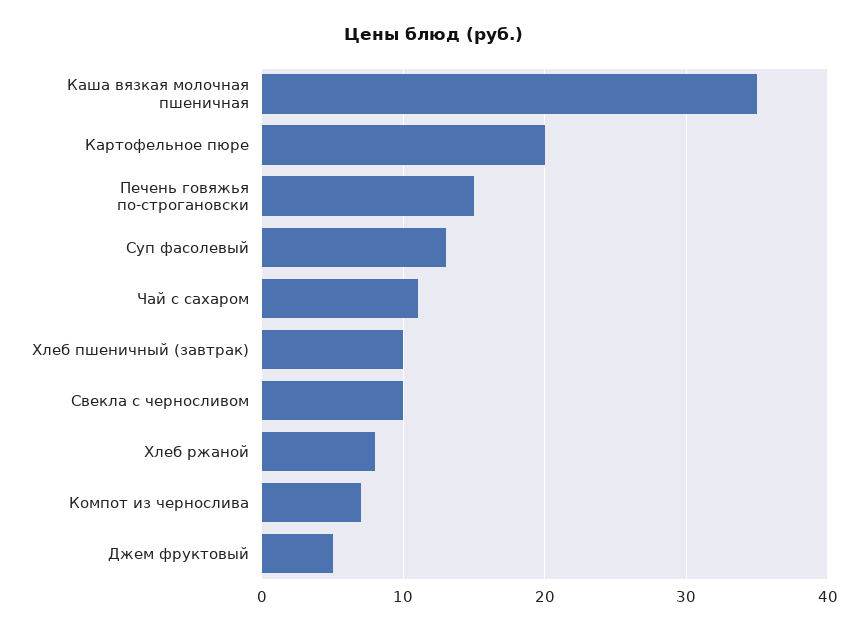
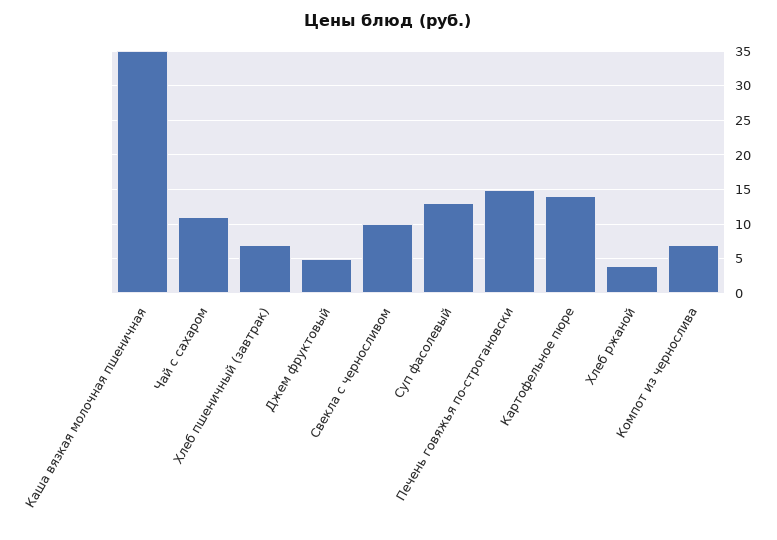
  {
    "Каша вязкая молочная пшеничная": 35,
-   "Картофельное пюре": 20,
+   "Картофельное пюре": 14,
    "Печень говяжья по-строгановски": 15,
    "Суп фасолевый": 13,
    "Чай с сахаром": 11,
-   "Хлеб пшеничный (завтрак)": 10,
+   "Хлеб пшеничный (завтрак)": 7,
    "Свекла с черносливом": 10,
-   "Хлеб ржаной": 8,
+   "Хлеб ржаной": 4,
    "Компот из чернослива": 7,
    "Джем фруктовый": 5
  }

